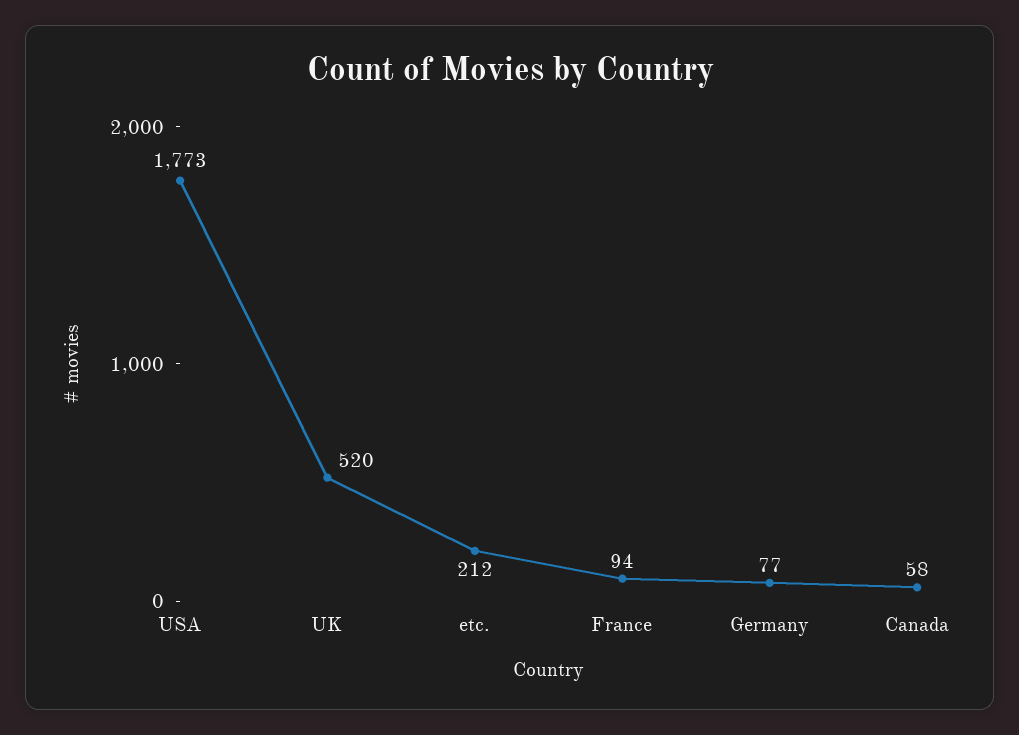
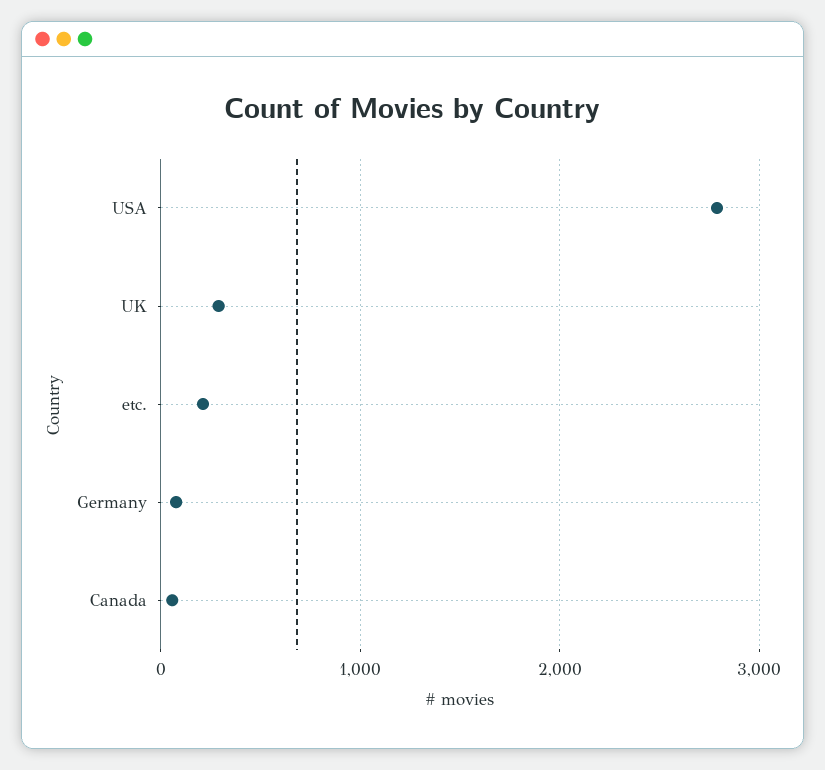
  {
-   "USA": 1773,
+   "USA": 2800,
-   "UK": 520,
+   "UK": 300,
    "etc.": 212,
-   "France": 94,
    "Germany": 77,
    "Canada": 58
  }

